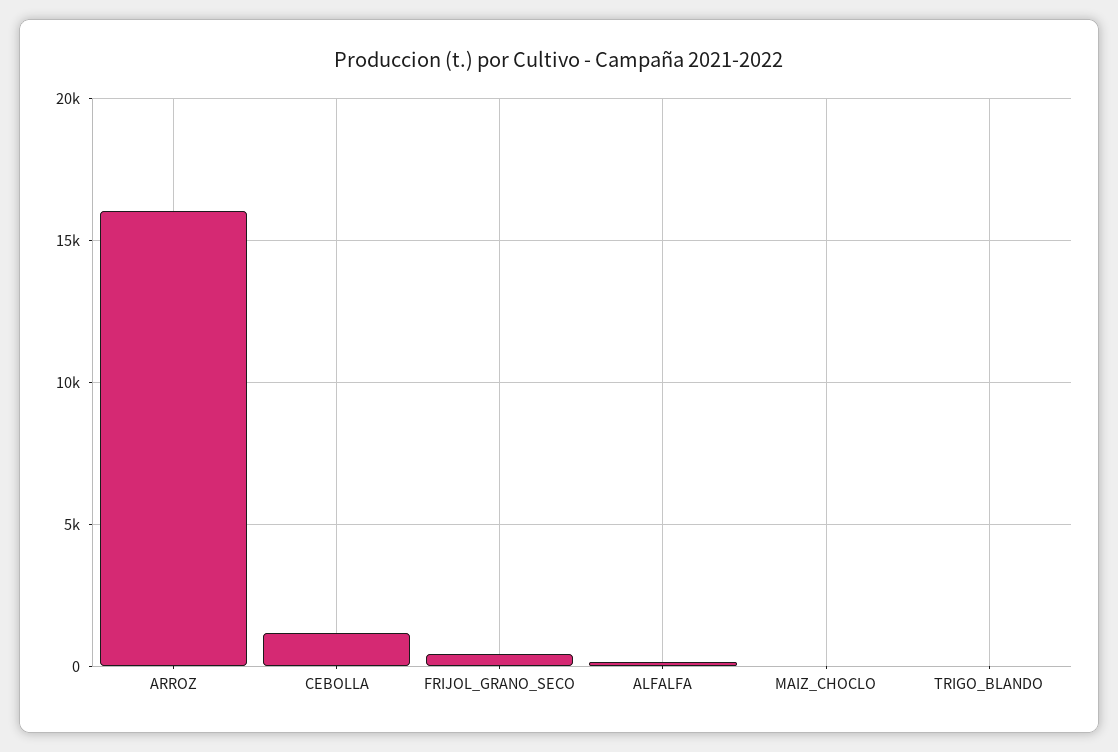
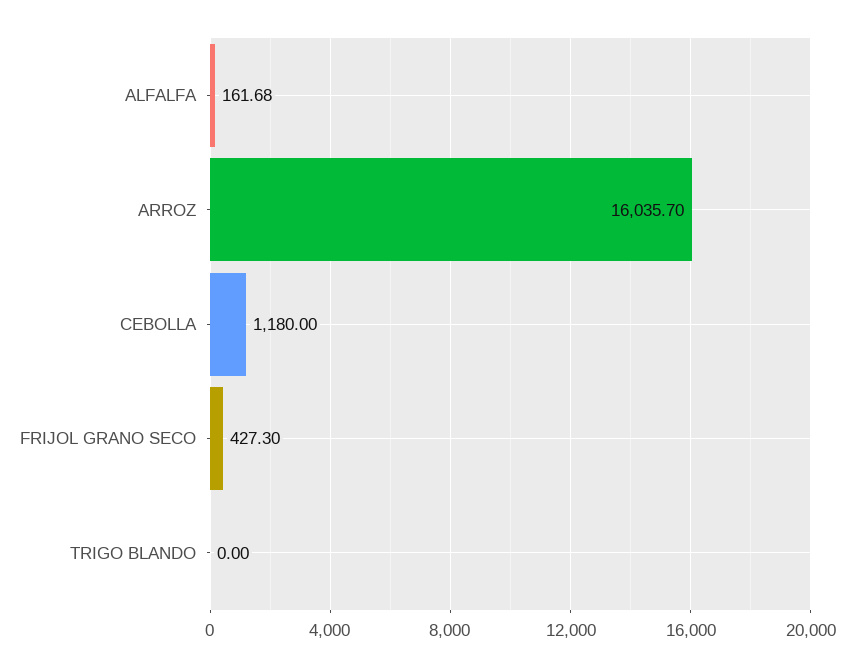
  {
    "ARROZ": 16035.7,
    "CEBOLLA": 1180,
    "FRIJOL_GRANO_SECO": 427.3,
    "ALFALFA": 161.68,
-   "MAIZ_CHOCLO": 0,
    "TRIGO_BLANDO": 0
  }

